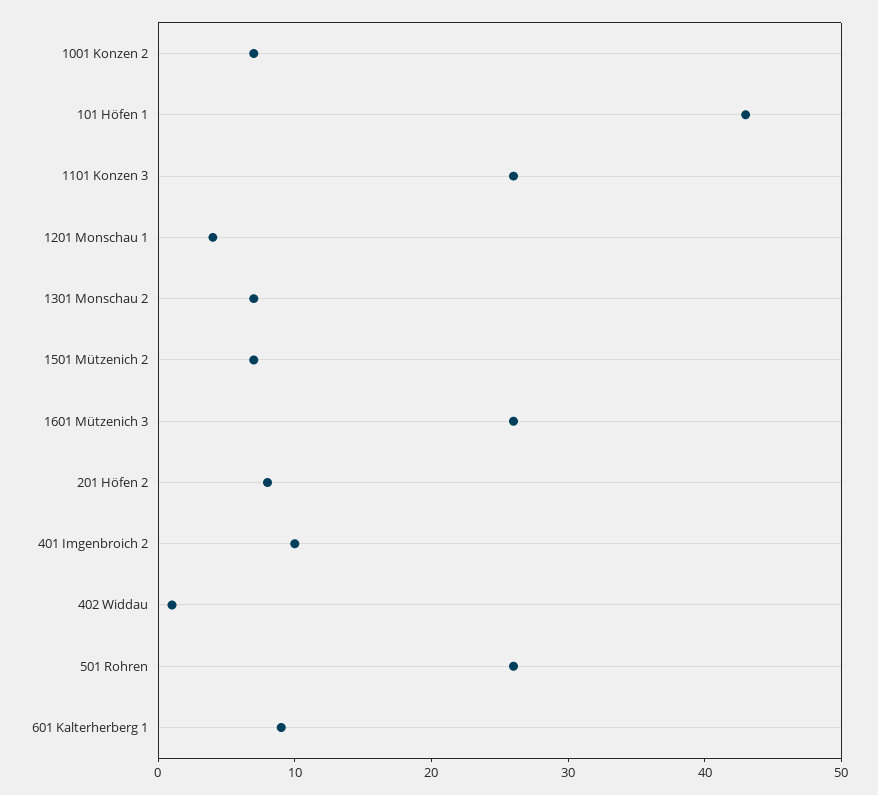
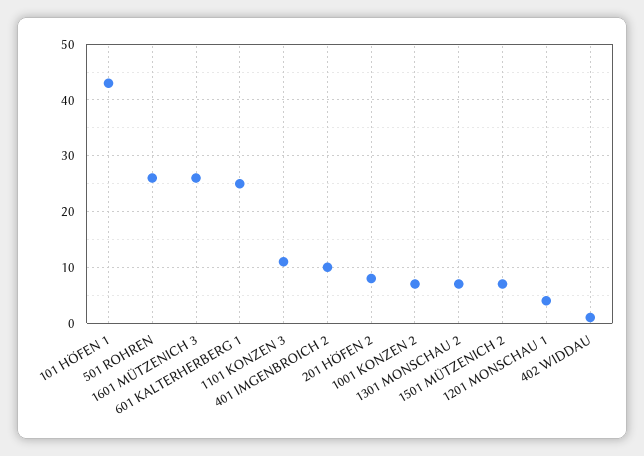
  {
    "1001 Konzen 2": 7,
    "101 Höfen 1": 43,
-   "1101 Konzen 3": 26,
+   "1101 Konzen 3": 10,
    "1201 Monschau 1": 4,
    "1301 Monschau 2": 7,
    "1501 Mützenich 2": 7,
    "1601 Mützenich 3": 26,
    "201 Höfen 2": 8,
    "401 Imgenbroich 2": 10,
    "402 Widdau": 1,
    "501 Rohren": 26,
-   "601 Kalterherberg 1": 9
+   "601 Kalterherberg 1": 25
  }

